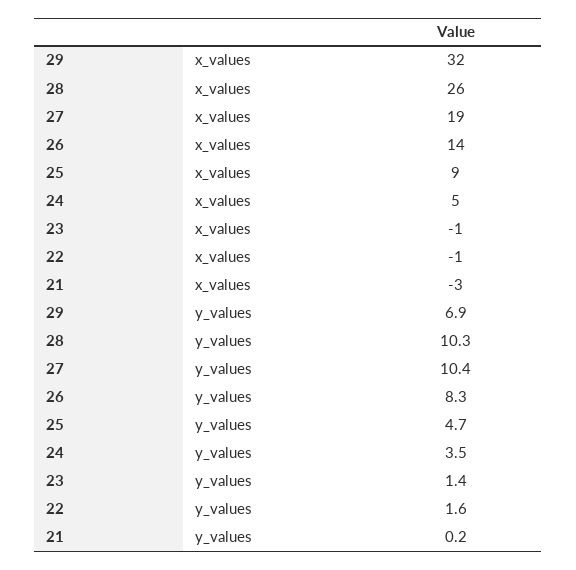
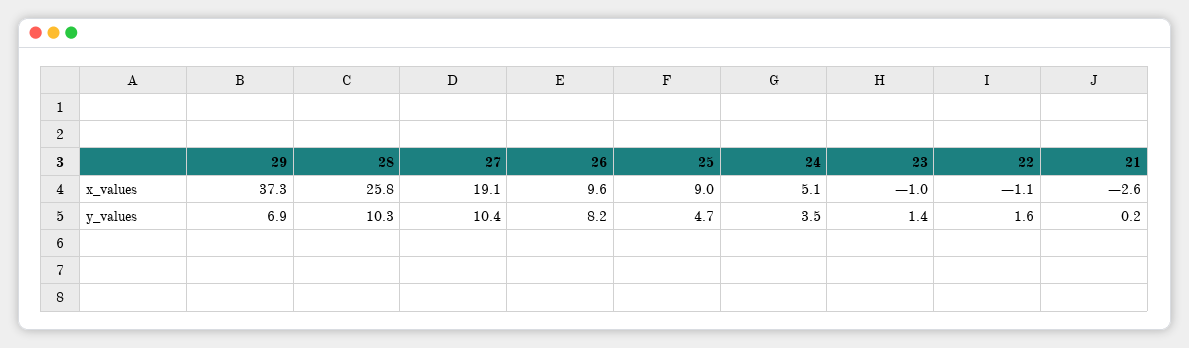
  {
    "29": {
-     "x_values": 32,
+     "x_values": 37.3,
      "y_values": 6.9
    },
    "28": {
      "x_values": 25.8,
      "y_values": 10.3
    },
    "27": {
      "x_values": 19.1,
      "y_values": 10.4
    },
    "26": {
-     "x_values": 14,
+     "x_values": 9.6,
-     "y_values": 8.3
+     "y_values": 8.2
    },
    "25": {
      "x_values": 9,
      "y_values": 4.7
    },
    "24": {
      "x_values": 5.1,
      "y_values": 3.5
    },
    "23": {
      "x_values": -1,
      "y_values": 1.4
    },
    "22": {
      "x_values": -1.1,
      "y_values": 1.6
    },
    "21": {
      "x_values": -2.6,
      "y_values": 0.2
    }
  }

